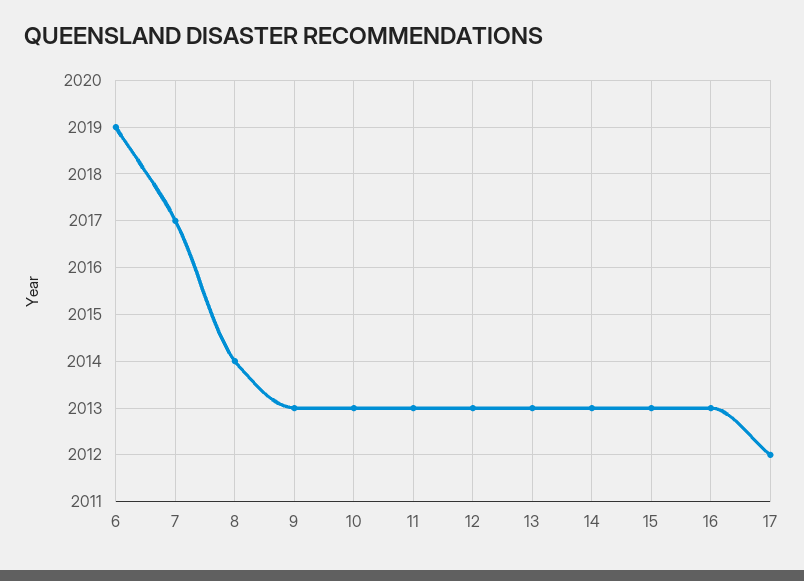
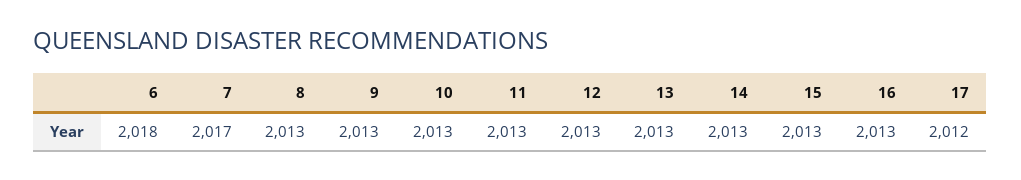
  {
-   "6": 2019,
+   "6": 2018,
    "7": 2017,
-   "8": 2014,
+   "8": 2013,
    "9": 2013,
    "10": 2013,
    "11": 2013,
    "12": 2013,
    "13": 2013,
    "14": 2013,
    "15": 2013,
    "16": 2013,
    "17": 2012
  }

